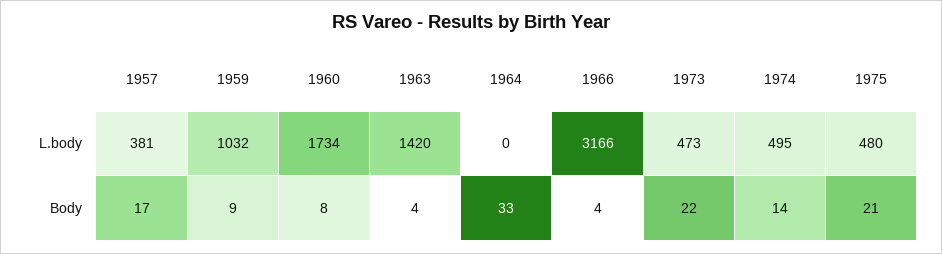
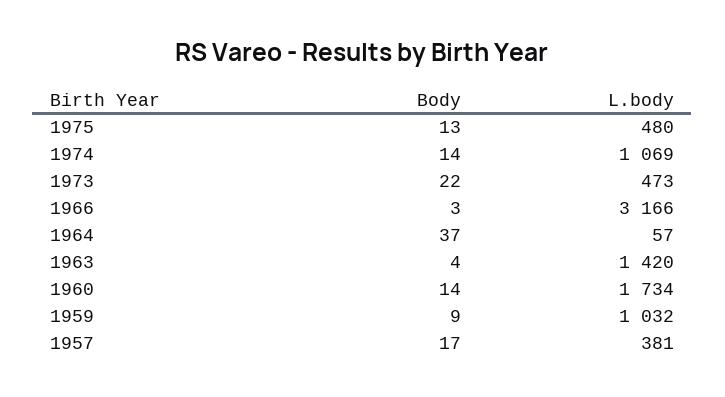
  {
    "1957": {
      "L.body": 381,
      "Body": 17
    },
    "1959": {
      "L.body": 1032,
      "Body": 9
    },
    "1960": {
      "L.body": 1734,
-     "Body": 8
+     "Body": 14
    },
    "1963": {
      "L.body": 1420,
      "Body": 4
    },
    "1964": {
-     "L.body": 0,
+     "L.body": 57,
-     "Body": 33
+     "Body": 37
    },
    "1966": {
      "L.body": 3166,
-     "Body": 4
+     "Body": 3
    },
    "1973": {
      "L.body": 473,
      "Body": 22
    },
    "1974": {
-     "L.body": 495,
+     "L.body": 1069,
      "Body": 14
    },
    "1975": {
      "L.body": 480,
-     "Body": 21
+     "Body": 13
    }
  }

